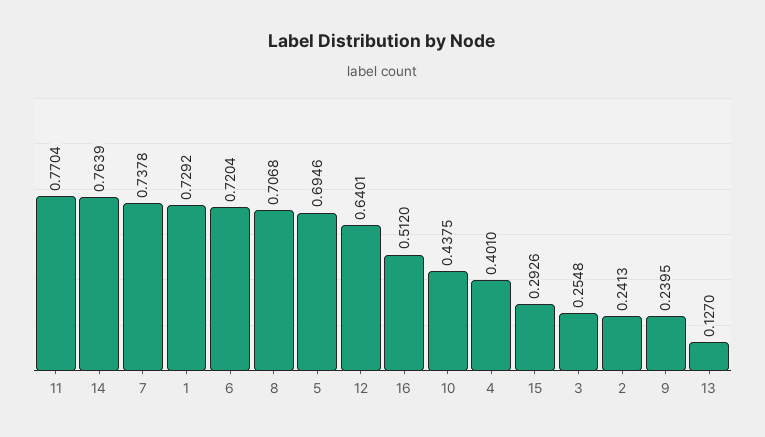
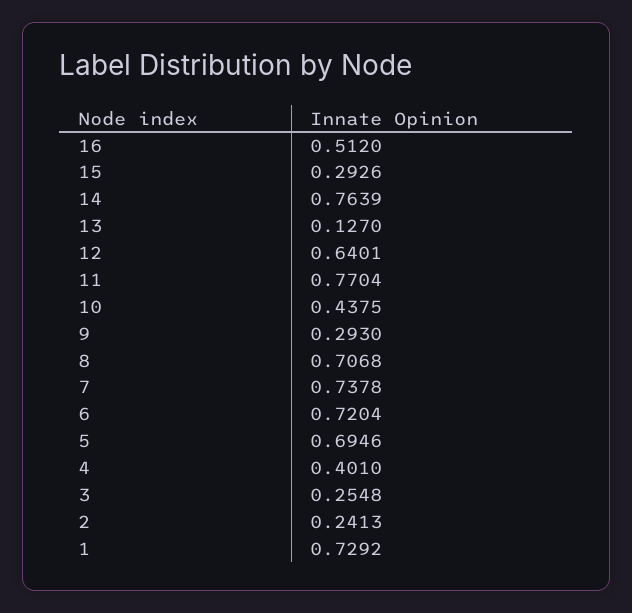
  {
    "11": 0.7704,
    "14": 0.7639,
    "7": 0.7378,
    "1": 0.7292,
    "6": 0.7204,
    "8": 0.7068,
    "5": 0.6946,
    "12": 0.6401,
    "16": 0.512,
    "10": 0.4375,
    "4": 0.401,
    "15": 0.2926,
    "3": 0.2548,
    "2": 0.2413,
-   "9": 0.2395,
+   "9": 0.293,
    "13": 0.127
  }

